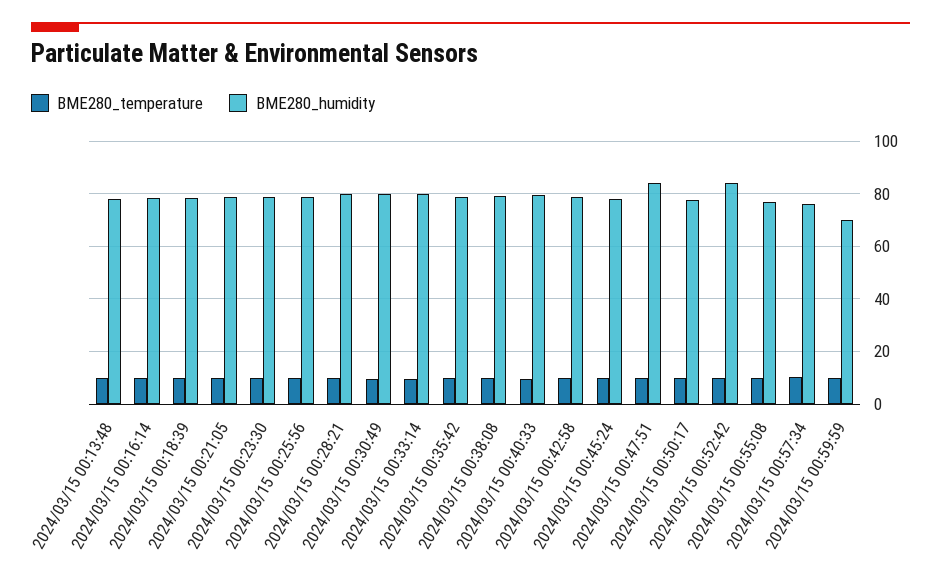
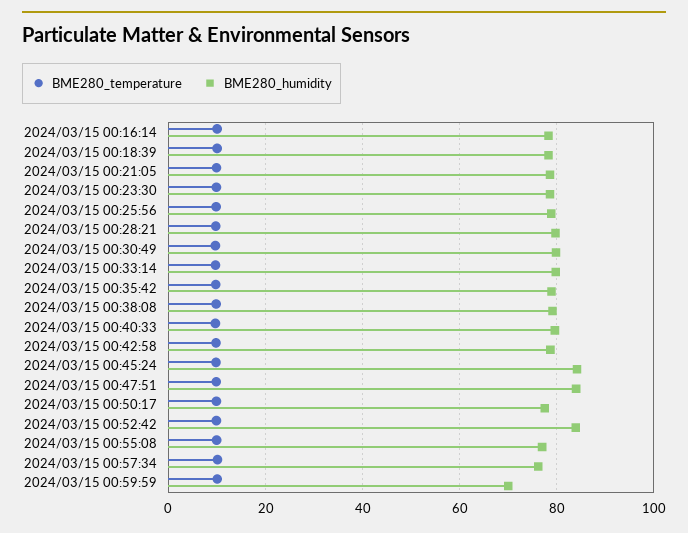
  {
    "BME280_temperature": {
-     "2024/03/15 00:13:48": 10,
      "2024/03/15 00:16:14": 10,
      "2024/03/15 00:18:39": 10,
      "2024/03/15 00:21:05": 10,
      "2024/03/15 00:23:30": 10,
      "2024/03/15 00:25:56": 10,
      "2024/03/15 00:28:21": 10,
      "2024/03/15 00:30:49": 10,
      "2024/03/15 00:33:14": 10,
      "2024/03/15 00:35:42": 10,
      "2024/03/15 00:38:08": 10,
      "2024/03/15 00:40:33": 10,
      "2024/03/15 00:42:58": 10,
      "2024/03/15 00:45:24": 10,
      "2024/03/15 00:47:51": 10,
      "2024/03/15 00:50:17": 10,
      "2024/03/15 00:52:42": 10,
      "2024/03/15 00:55:08": 10,
      "2024/03/15 00:57:34": 10,
      "2024/03/15 00:59:59": 10
    },
    "BME280_humidity": {
-     "2024/03/15 00:13:48": 77.5,
      "2024/03/15 00:16:14": 78,
      "2024/03/15 00:18:39": 78,
      "2024/03/15 00:21:05": 78,
      "2024/03/15 00:23:30": 78,
      "2024/03/15 00:25:56": 78,
      "2024/03/15 00:28:21": 80,
      "2024/03/15 00:30:49": 80,
      "2024/03/15 00:33:14": 80,
      "2024/03/15 00:35:42": 78,
      "2024/03/15 00:38:08": 80,
      "2024/03/15 00:40:33": 80,
      "2024/03/15 00:42:58": 78,
-     "2024/03/15 00:45:24": 77.5,
+     "2024/03/15 00:45:24": 84,
      "2024/03/15 00:47:51": 84,
      "2024/03/15 00:50:17": 78,
      "2024/03/15 00:52:42": 84,
      "2024/03/15 00:55:08": 76,
      "2024/03/15 00:57:34": 76,
      "2024/03/15 00:59:59": 70
    }
  }

